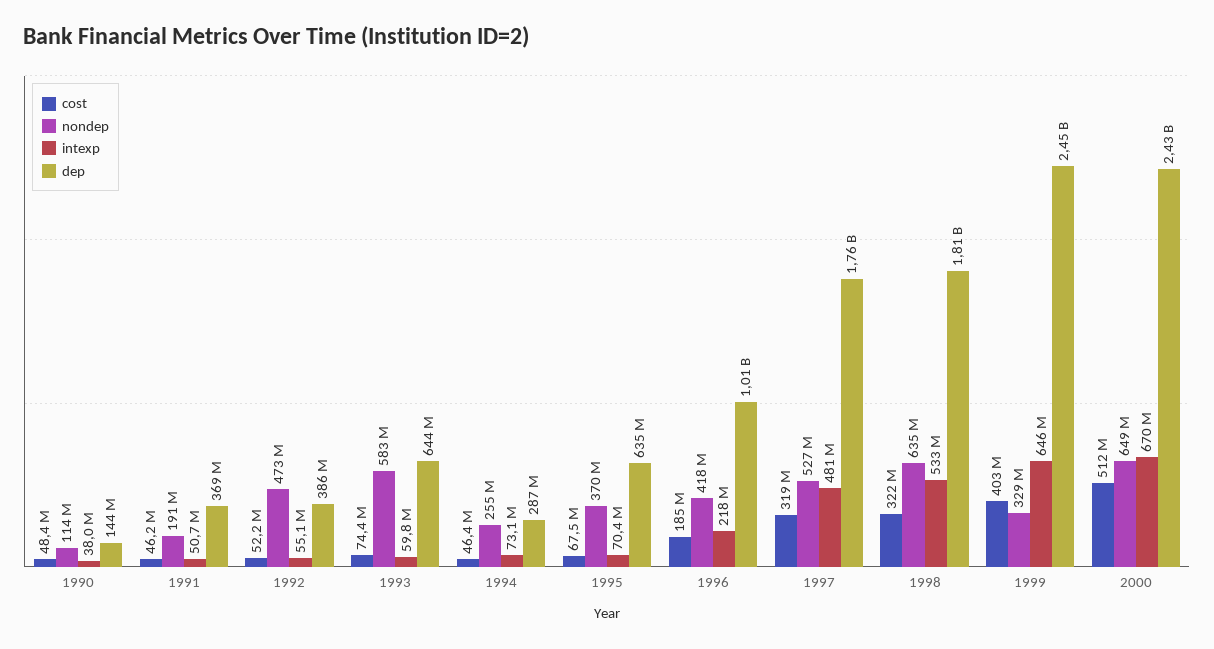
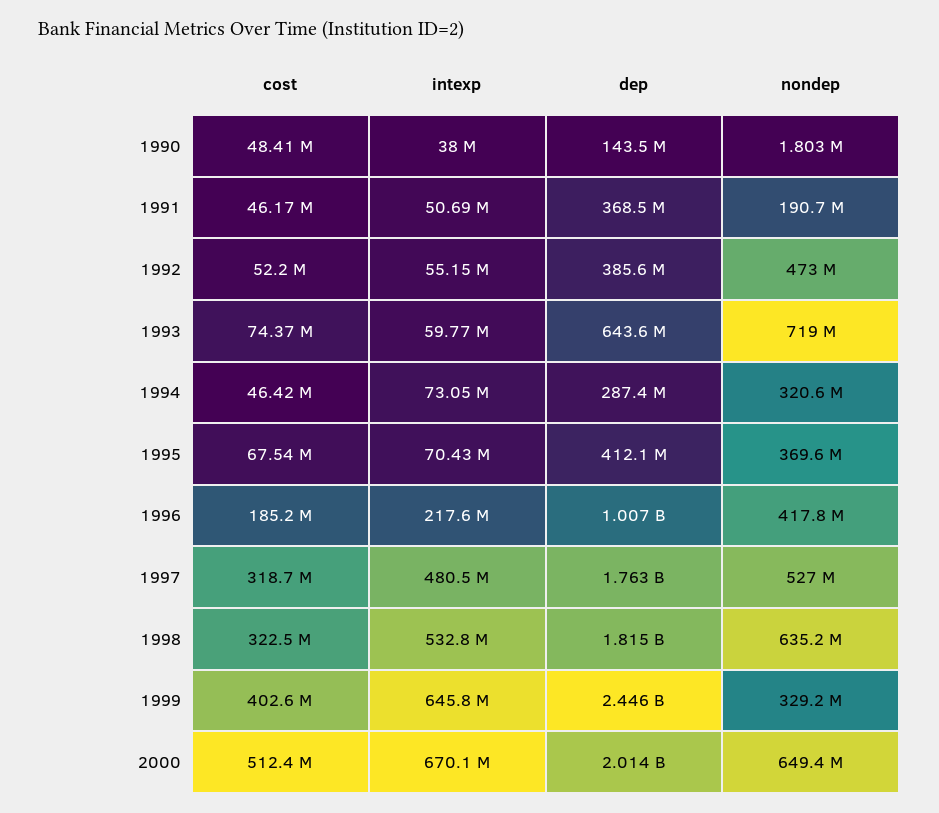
  {
    "cost": {
      "1990": 48410000,
      "1991": 46170000,
      "1992": 52200000,
      "1993": 74370000,
      "1994": 46420000,
      "1995": 67540000,
      "1996": 185200000,
      "1997": 318700000,
      "1998": 322500000,
      "1999": 402600000,
      "2000": 512400000
    },
    "nondep": {
-     "1990": 114000000,
+     "1990": 1803000,
      "1991": 190700000,
      "1992": 473000000,
-     "1993": 583000000,
+     "1993": 719000000,
-     "1994": 255000000,
+     "1994": 320600000,
      "1995": 369600000,
      "1996": 417800000,
      "1997": 527000000,
      "1998": 635200000,
      "1999": 329200000,
      "2000": 649400000
    },
    "intexp": {
      "1990": 38000000,
      "1991": 50690000,
      "1992": 55150000,
      "1993": 59770000,
      "1994": 73050000,
      "1995": 70430000,
      "1996": 217600000,
      "1997": 480500000,
      "1998": 532800000,
      "1999": 645800000,
      "2000": 670100000
    },
    "dep": {
      "1990": 143500000,
      "1991": 368500000,
      "1992": 385600000,
      "1993": 643600000,
      "1994": 287400000,
-     "1995": 635000000,
+     "1995": 412100000,
      "1996": 1007000000,
      "1997": 1763000000,
      "1998": 1815000000,
      "1999": 2446000000,
-     "2000": 2430000000
+     "2000": 2014000000
    }
  }

